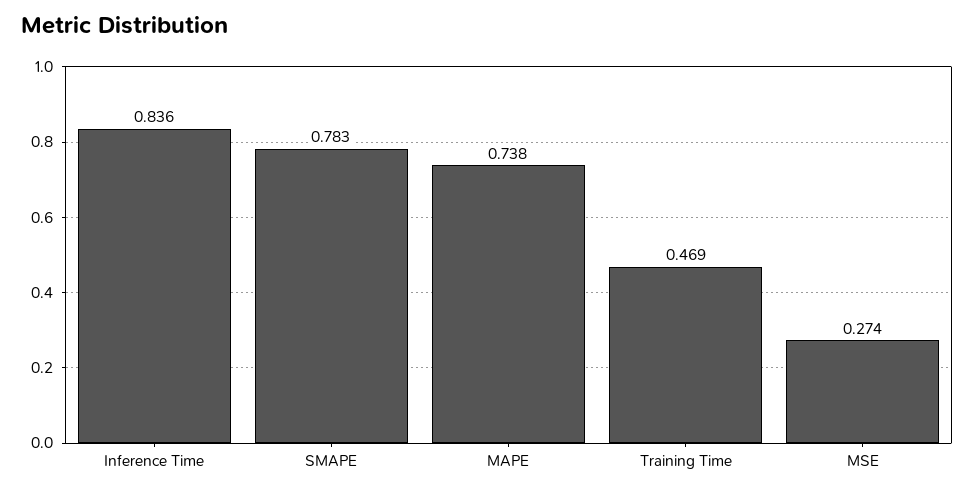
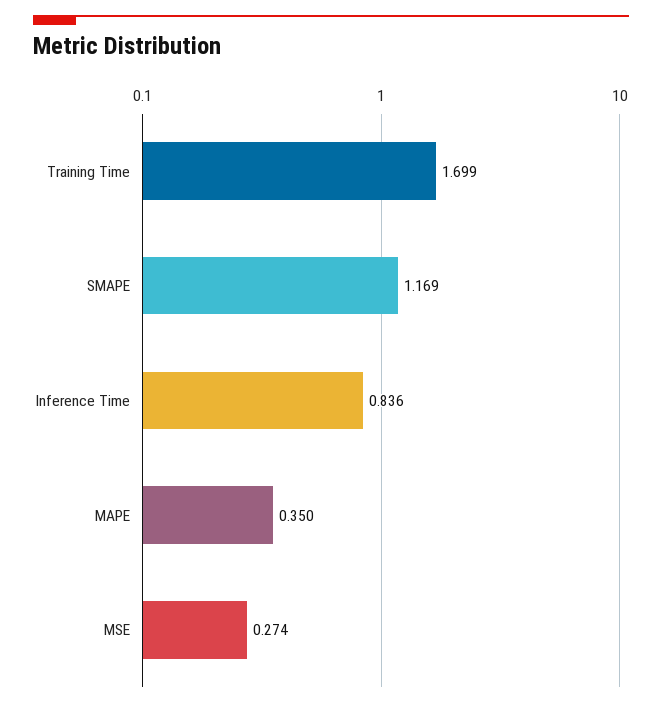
  {
    "Inference Time": 0.836,
-   "SMAPE": 0.783,
+   "SMAPE": 1.169,
-   "MAPE": 0.738,
+   "MAPE": 0.35,
-   "Training Time": 0.469,
+   "Training Time": 1.699,
    "MSE": 0.274
  }

